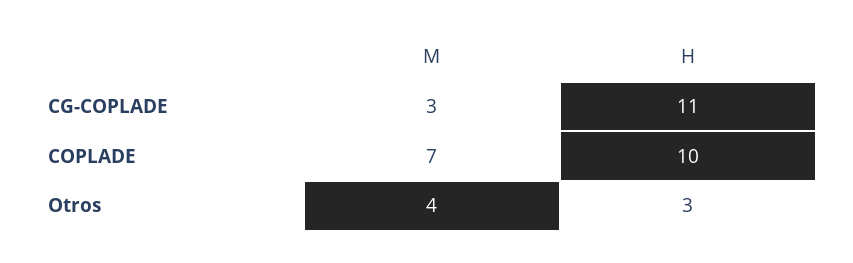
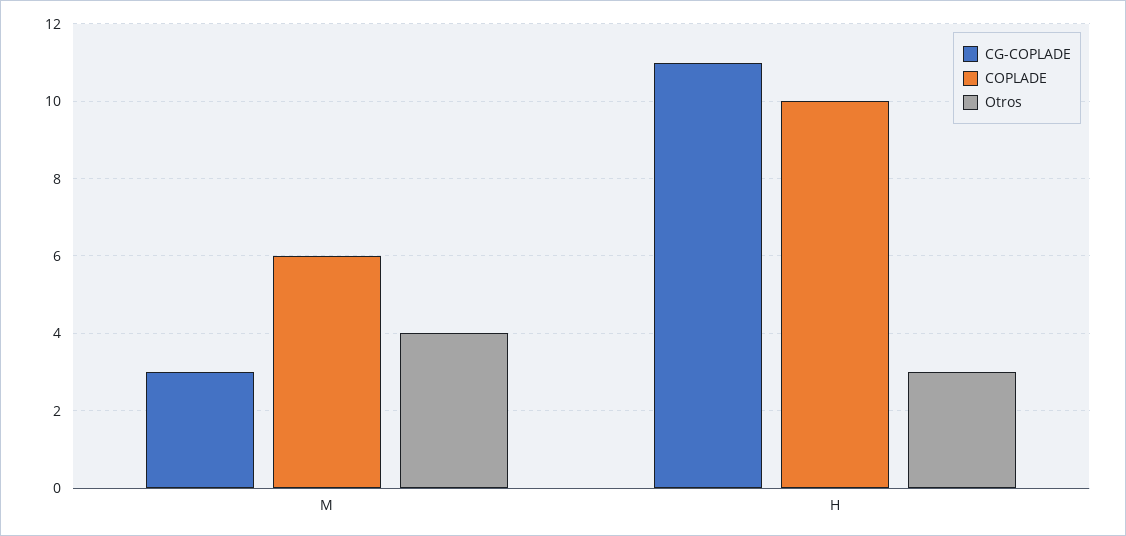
  {
    "CG-COPLADE": {
      "M": 3,
      "H": 11
    },
    "COPLADE": {
-     "M": 7,
+     "M": 6,
      "H": 10
    },
    "Otros": {
      "M": 4,
      "H": 3
    }
  }

